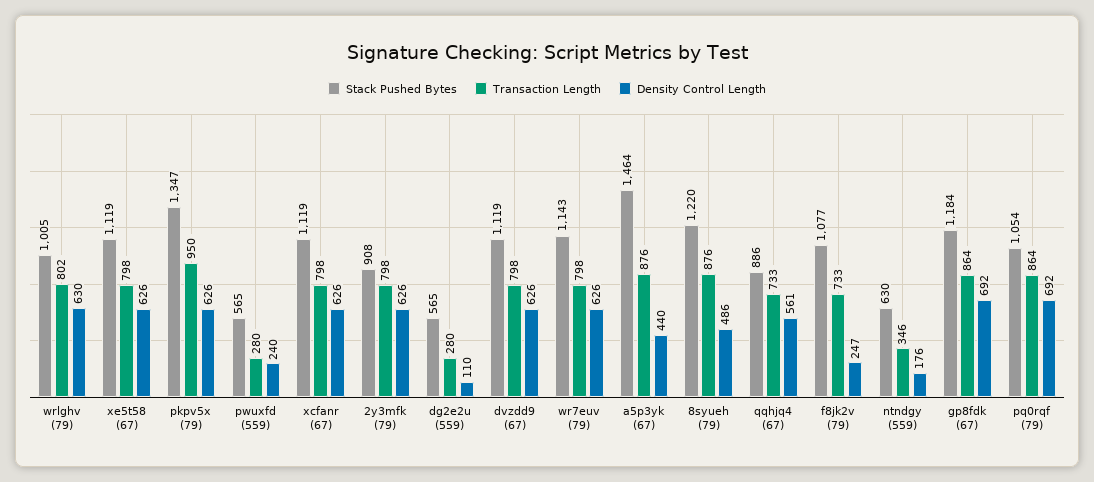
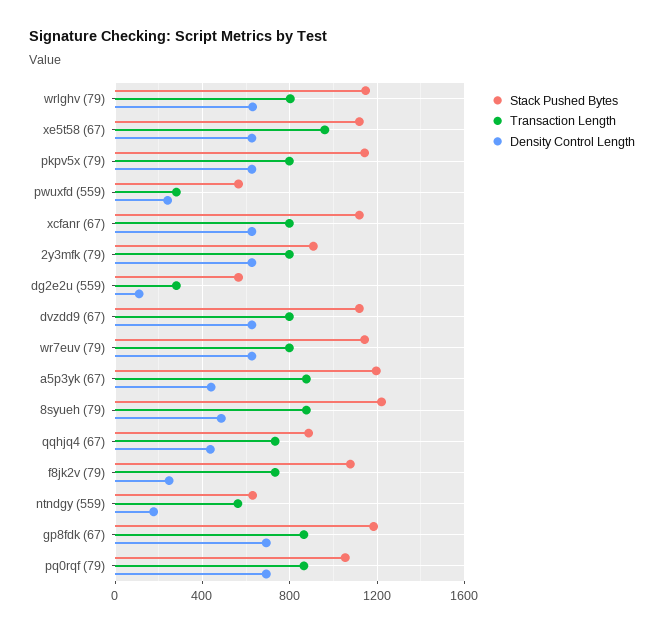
  {
    "Stack Pushed Bytes": {
-     "wrlghv (79)": 1005,
+     "wrlghv (79)": 1150,
      "xe5t58 (67)": 1119,
-     "pkpv5x (79)": 1347,
+     "pkpv5x (79)": 1150,
      "pwuxfd (559)": 565,
      "xcfanr (67)": 1119,
      "2y3mfk (79)": 908,
      "dg2e2u (559)": 565,
      "dvzdd9 (67)": 1119,
      "wr7euv (79)": 1143,
-     "a5p3yk (67)": 1464,
+     "a5p3yk (67)": 1200,
      "8syueh (79)": 1220,
      "qqhjq4 (67)": 886,
      "f8jk2v (79)": 1077,
      "ntndgy (559)": 630,
      "gp8fdk (67)": 1184,
      "pq0rqf (79)": 1054
    },
    "Transaction Length": {
      "wrlghv (79)": 802,
-     "xe5t58 (67)": 798,
+     "xe5t58 (67)": 950,
-     "pkpv5x (79)": 950,
+     "pkpv5x (79)": 800,
      "pwuxfd (559)": 280,
      "xcfanr (67)": 798,
      "2y3mfk (79)": 798,
      "dg2e2u (559)": 280,
      "dvzdd9 (67)": 798,
      "wr7euv (79)": 798,
      "a5p3yk (67)": 876,
      "8syueh (79)": 876,
      "qqhjq4 (67)": 733,
      "f8jk2v (79)": 733,
-     "ntndgy (559)": 346,
+     "ntndgy (559)": 550,
      "gp8fdk (67)": 864,
      "pq0rqf (79)": 864
    },
    "Density Control Length": {
      "wrlghv (79)": 630,
      "xe5t58 (67)": 626,
      "pkpv5x (79)": 626,
      "pwuxfd (559)": 240,
      "xcfanr (67)": 626,
      "2y3mfk (79)": 626,
      "dg2e2u (559)": 110,
      "dvzdd9 (67)": 626,
      "wr7euv (79)": 626,
      "a5p3yk (67)": 440,
      "8syueh (79)": 486,
-     "qqhjq4 (67)": 561,
+     "qqhjq4 (67)": 450,
      "f8jk2v (79)": 247,
      "ntndgy (559)": 176,
      "gp8fdk (67)": 692,
      "pq0rqf (79)": 692
    }
  }

